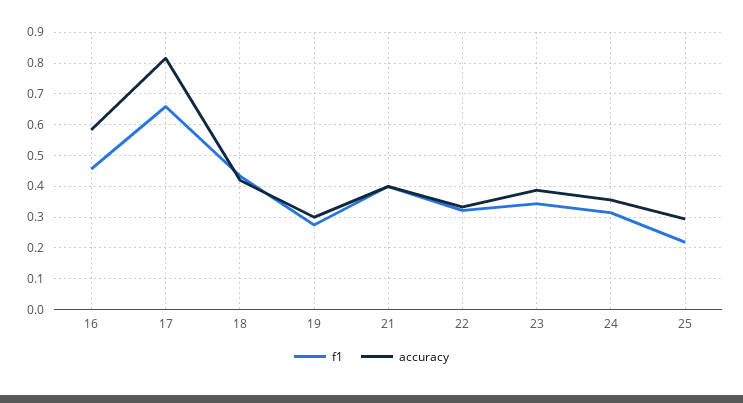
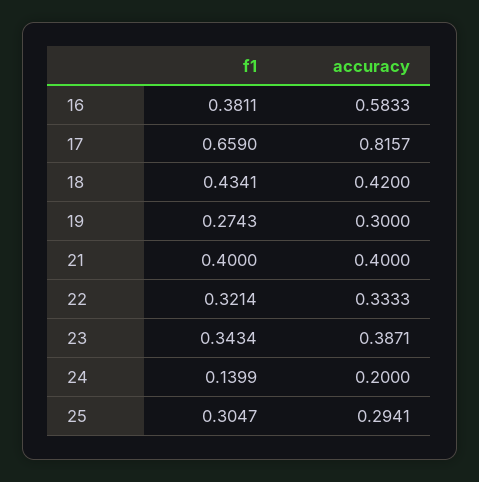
  {
    "f1": {
-     "16": 0.46,
+     "16": 0.3811,
      "17": 0.659,
      "18": 0.4341,
      "19": 0.2743,
      "21": 0.4,
      "22": 0.3214,
      "23": 0.3434,
-     "24": 0.32,
+     "24": 0.1399,
-     "25": 0.22
+     "25": 0.3047
    },
    "accuracy": {
      "16": 0.5833,
      "17": 0.8157,
      "18": 0.42,
      "19": 0.3,
      "21": 0.4,
      "22": 0.3333,
      "23": 0.3871,
-     "24": 0.36,
+     "24": 0.2,
      "25": 0.2941
    }
  }

